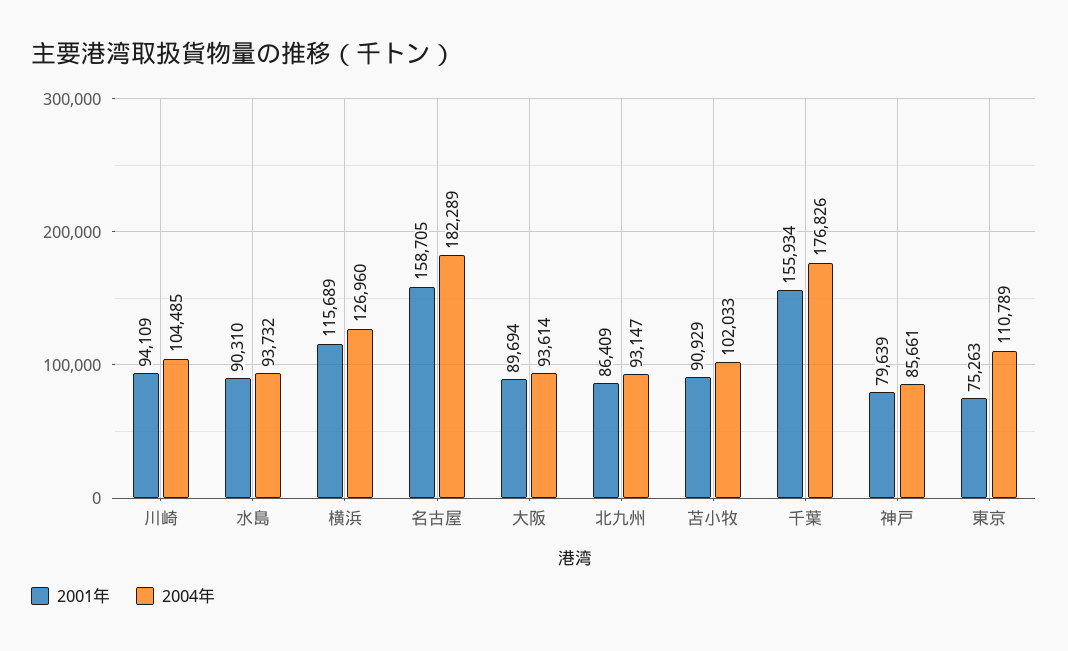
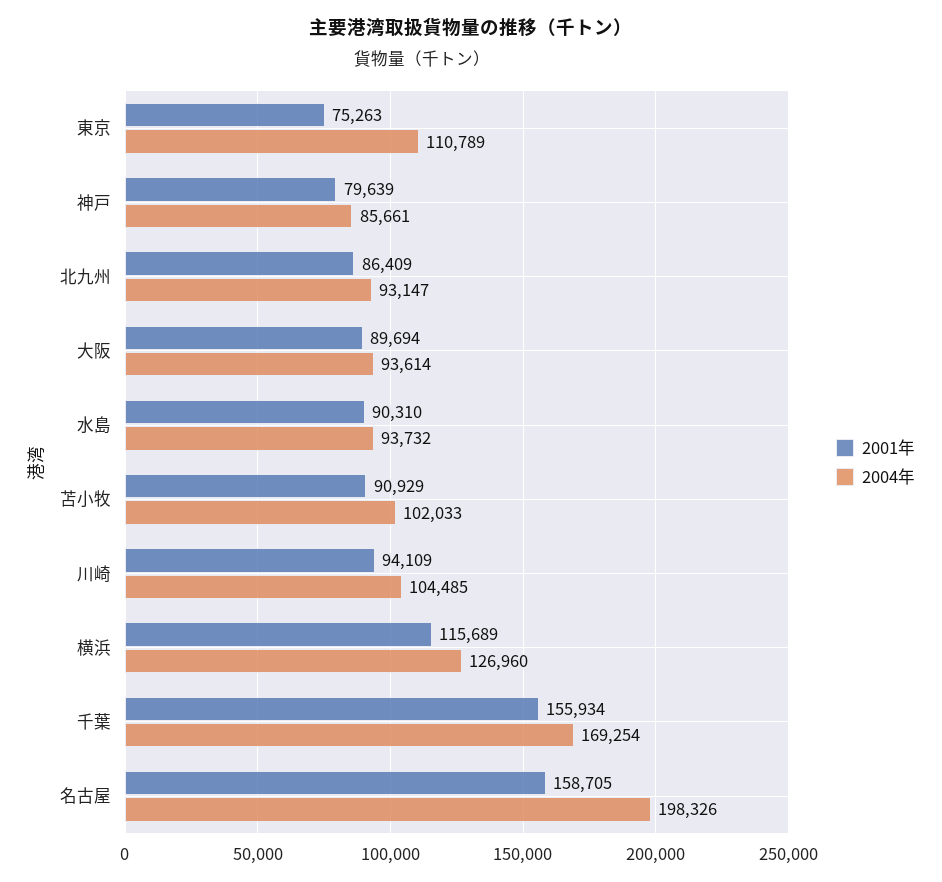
  {
    "2001年": {
      "川崎": 94109,
      "水島": 90310,
      "横浜": 115689,
      "名古屋": 158705,
      "大阪": 89694,
      "北九州": 86409,
      "苫小牧": 90929,
      "千葉": 155934,
      "神戸": 79639,
      "東京": 75263
    },
    "2004年": {
      "川崎": 104485,
      "水島": 93732,
      "横浜": 126960,
-     "名古屋": 182289,
+     "名古屋": 198326,
      "大阪": 93614,
      "北九州": 93147,
      "苫小牧": 102033,
-     "千葉": 176826,
+     "千葉": 169254,
      "神戸": 85661,
      "東京": 110789
    }
  }

